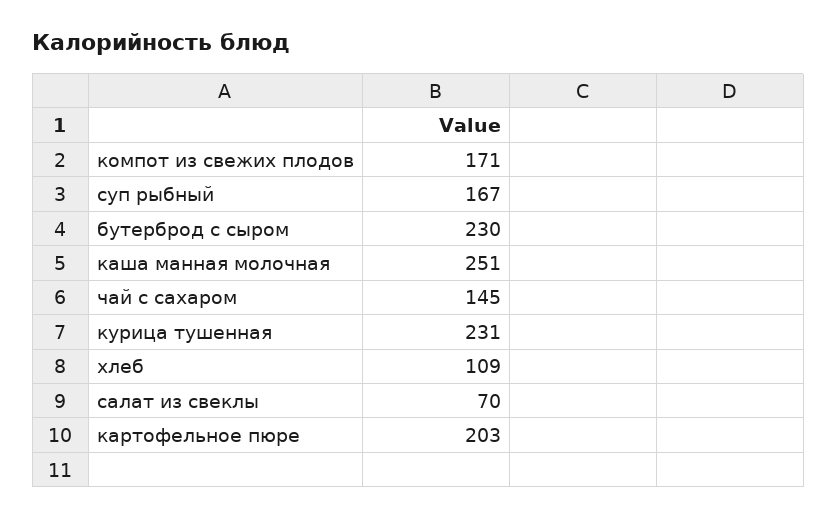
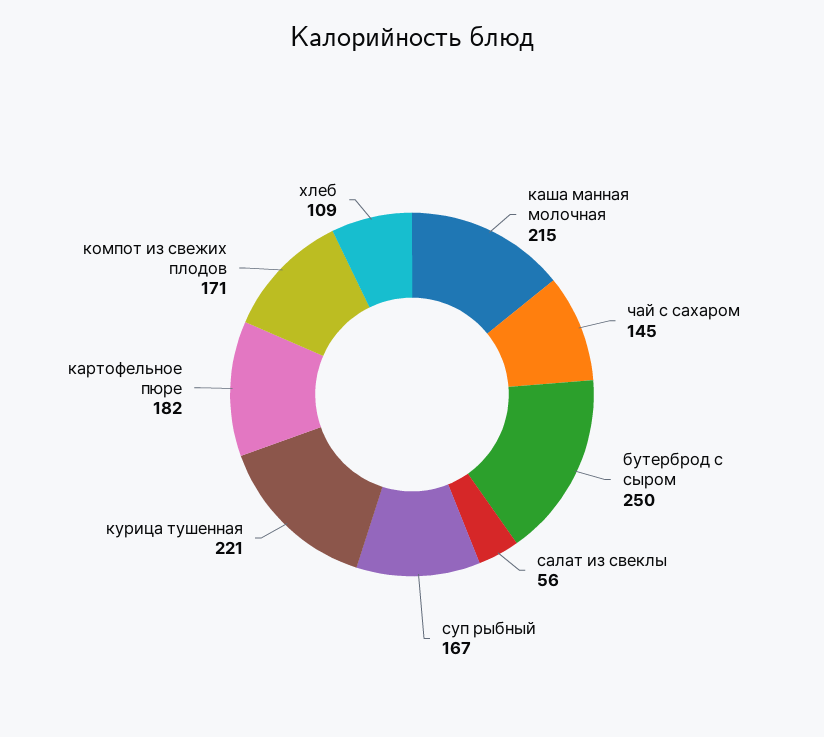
  {
    "компот из свежих плодов": 171,
    "суп рыбный": 167,
-   "бутерброд с сыром": 230,
+   "бутерброд с сыром": 250,
-   "каша манная молочная": 251,
+   "каша манная молочная": 215,
    "чай с сахаром": 145,
-   "курица тушенная": 231,
+   "курица тушенная": 221,
    "хлеб": 109,
-   "салат из свеклы": 70,
+   "салат из свеклы": 56,
-   "картофельное пюре": 203
+   "картофельное пюре": 182
  }

